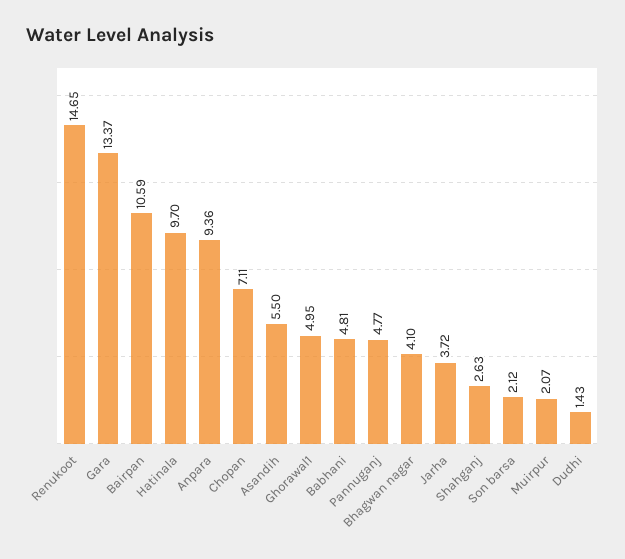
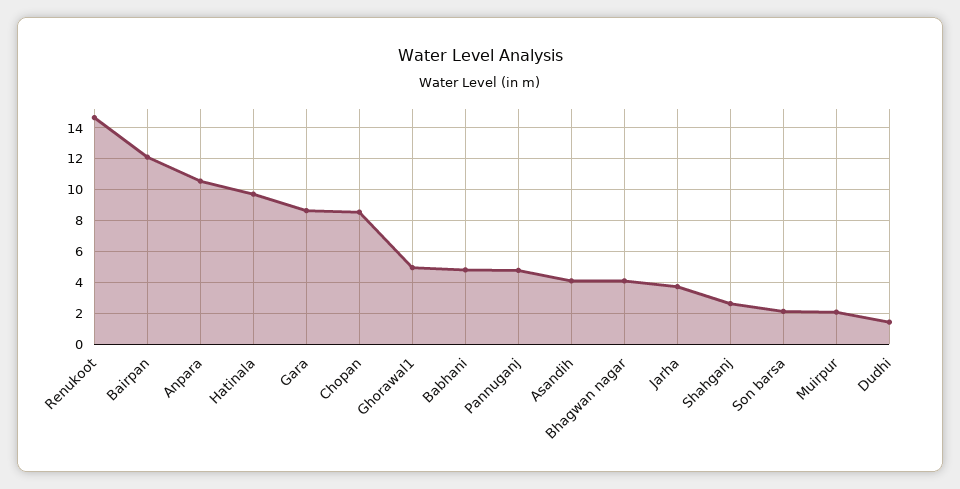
  {
    "Renukoot": 14.65,
-   "Gara": 13.37,
+   "Gara": 8.5,
-   "Bairpan": 10.59,
+   "Bairpan": 12,
    "Hatinala": 9.7,
-   "Anpara": 9.36,
+   "Anpara": 10.5,
-   "Chopan": 7.11,
+   "Chopan": 8.5,
-   "Asandih": 5.5,
+   "Asandih": 4,
    "Ghorawal1": 4.95,
    "Babhani": 4.81,
    "Pannuganj": 4.77,
    "Bhagwan nagar": 4.1,
    "Jarha": 3.72,
    "Shahganj": 2.63,
    "Son barsa": 2.12,
    "Muirpur": 2.07,
    "Dudhi": 1.43
  }

